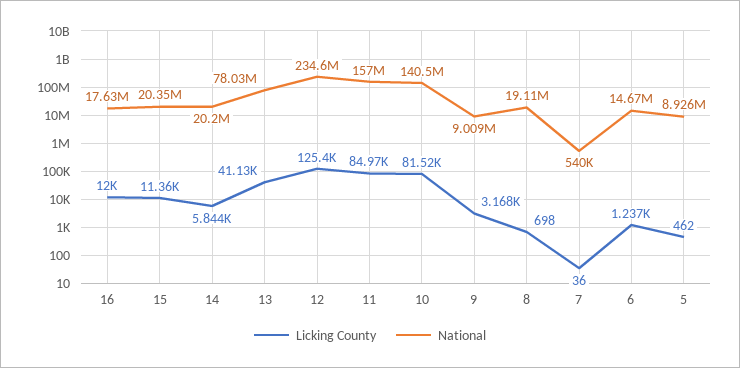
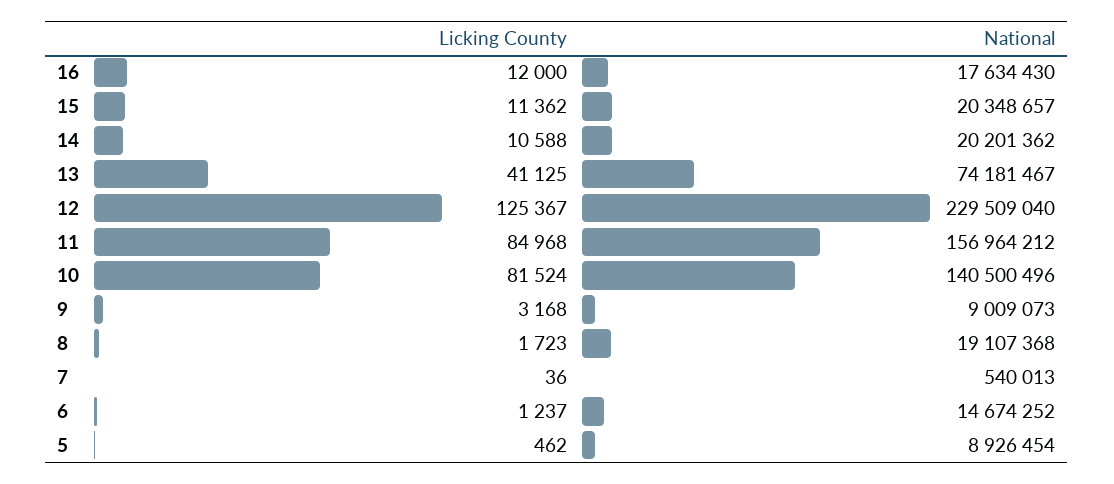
  {
    "Licking County": {
      "16": 12000,
      "15": 11362,
-     "14": 5844,
+     "14": 10588,
      "13": 41125,
      "12": 125367,
      "11": 84968,
      "10": 81524,
      "9": 3168,
-     "8": 698,
+     "8": 1723,
      "7": 36,
      "6": 1237,
      "5": 462
    },
    "National": {
      "16": 17634430,
      "15": 20348657,
      "14": 20201362,
-     "13": 78030000,
+     "13": 74181467,
-     "12": 234600000,
+     "12": 229509040,
      "11": 156964212,
      "10": 140500496,
      "9": 9009073,
      "8": 19107368,
      "7": 540013,
      "6": 14674252,
      "5": 8926454
    }
  }

